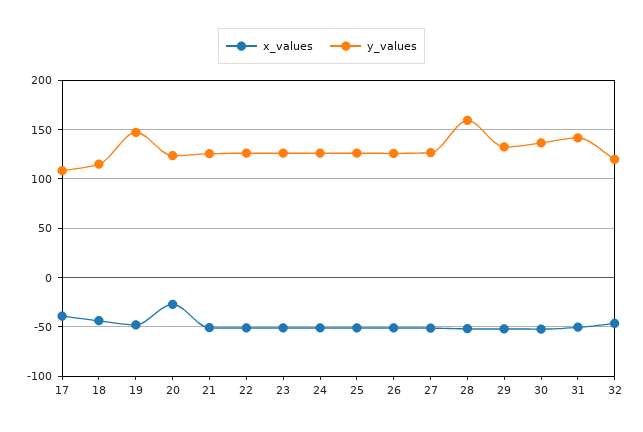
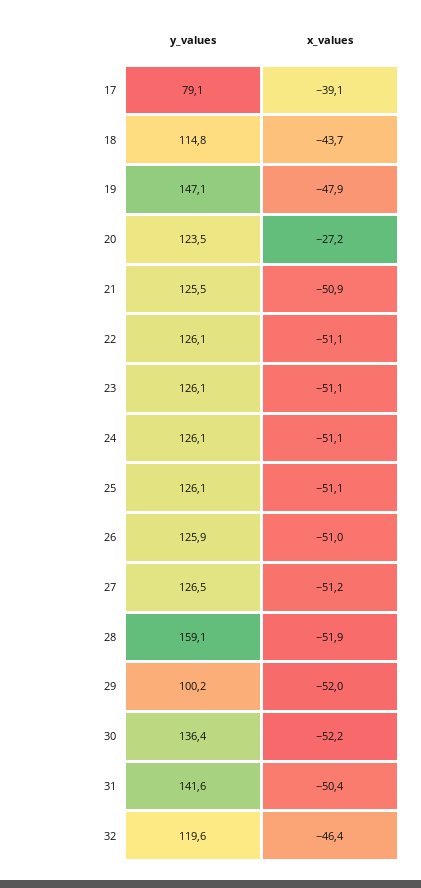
  {
    "x_values": {
      "17": -39.1,
      "18": -43.7,
      "19": -47.9,
      "20": -27.2,
      "21": -50.9,
      "22": -51.1,
      "23": -51.1,
      "24": -51.1,
      "25": -51.1,
      "26": -51,
      "27": -51.2,
      "28": -51.9,
      "29": -52,
      "30": -52.2,
      "31": -50.4,
      "32": -46.4
    },
    "y_values": {
-     "17": 110,
+     "17": 79.1,
      "18": 114.8,
      "19": 147.1,
      "20": 123.5,
      "21": 125.5,
      "22": 126.1,
      "23": 126.1,
      "24": 126.1,
      "25": 126.1,
      "26": 125.9,
      "27": 126.5,
      "28": 159.1,
-     "29": 130,
+     "29": 100.2,
      "30": 136.4,
      "31": 141.6,
      "32": 119.6
    }
  }

